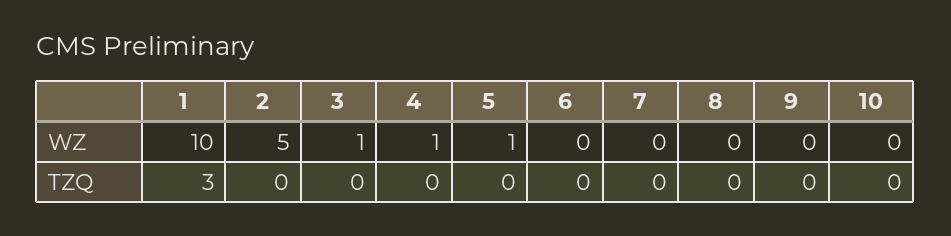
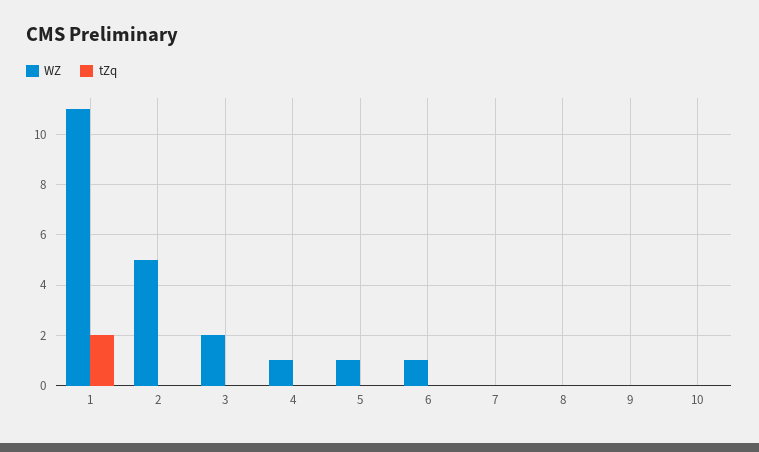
  {
    "WZ": {
-     "1": 10,
+     "1": 11,
      "2": 5,
-     "3": 1,
+     "3": 2,
      "4": 1,
      "5": 1,
-     "6": 0,
+     "6": 1,
      "7": 0,
      "8": 0,
      "9": 0,
      "10": 0
    },
    "TZQ": {
-     "1": 3,
+     "1": 2,
      "2": 0,
      "3": 0,
      "4": 0,
      "5": 0,
      "6": 0,
      "7": 0,
      "8": 0,
      "9": 0,
      "10": 0
    }
  }

